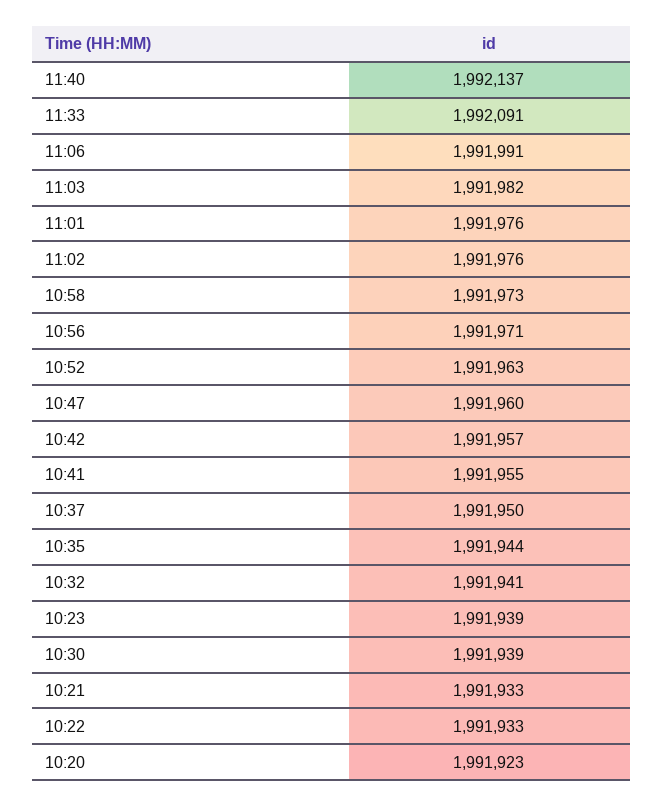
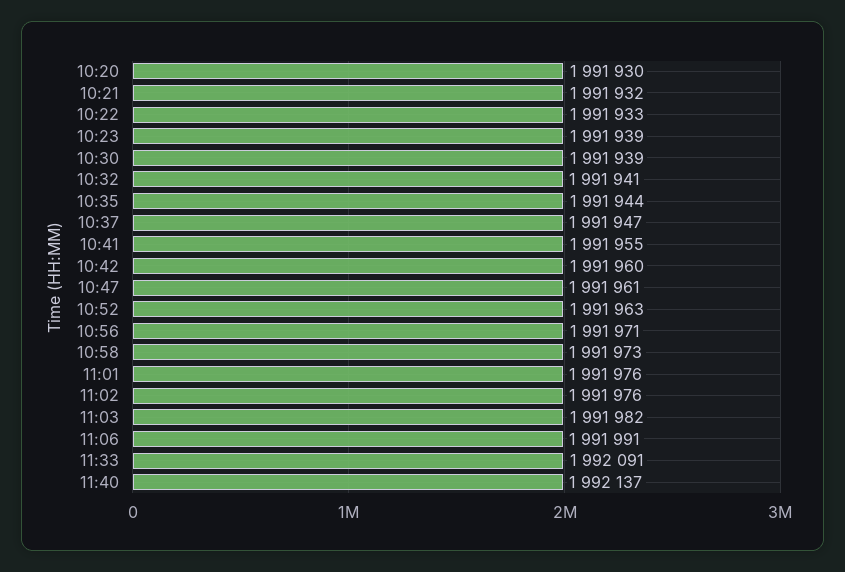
  {
    "11:40": 1992137,
    "11:33": 1992091,
    "11:06": 1991991,
    "11:03": 1991982,
    "11:01": 1991976,
    "11:02": 1991976,
    "10:58": 1991973,
    "10:56": 1991971,
    "10:52": 1991963,
-   "10:47": 1991960,
+   "10:47": 1991961,
-   "10:42": 1991957,
+   "10:42": 1991960,
    "10:41": 1991955,
-   "10:37": 1991950,
+   "10:37": 1991947,
    "10:35": 1991944,
    "10:32": 1991941,
    "10:23": 1991939,
    "10:30": 1991939,
-   "10:21": 1991933,
+   "10:21": 1991932,
    "10:22": 1991933,
-   "10:20": 1991923
+   "10:20": 1991930
  }

